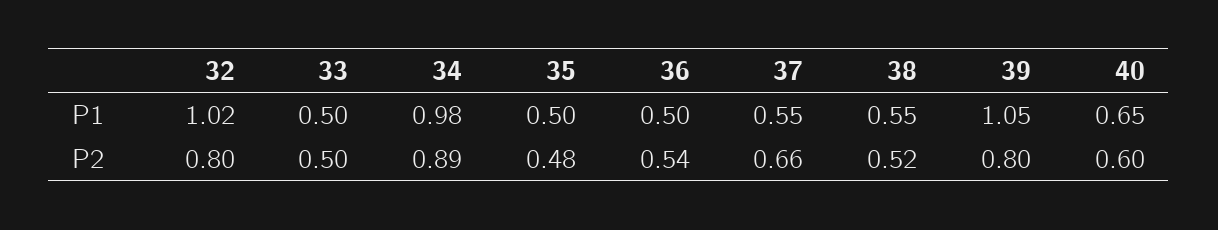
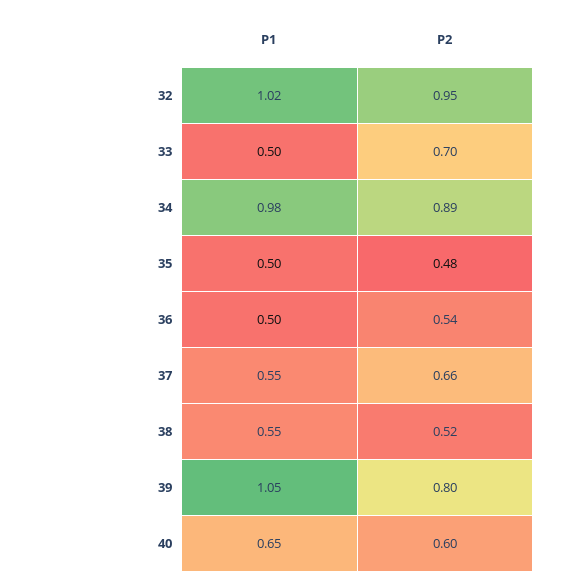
  {
    "32": {
      "P1": 1.02,
-     "P2": 0.8
+     "P2": 0.95
    },
    "33": {
      "P1": 0.5,
-     "P2": 0.5
+     "P2": 0.7
    },
    "34": {
      "P1": 0.98,
      "P2": 0.89
    },
    "35": {
      "P1": 0.5,
      "P2": 0.48
    },
    "36": {
      "P1": 0.5,
      "P2": 0.54
    },
    "37": {
      "P1": 0.55,
      "P2": 0.66
    },
    "38": {
      "P1": 0.55,
      "P2": 0.52
    },
    "39": {
      "P1": 1.05,
      "P2": 0.8
    },
    "40": {
      "P1": 0.65,
      "P2": 0.6
    }
  }

